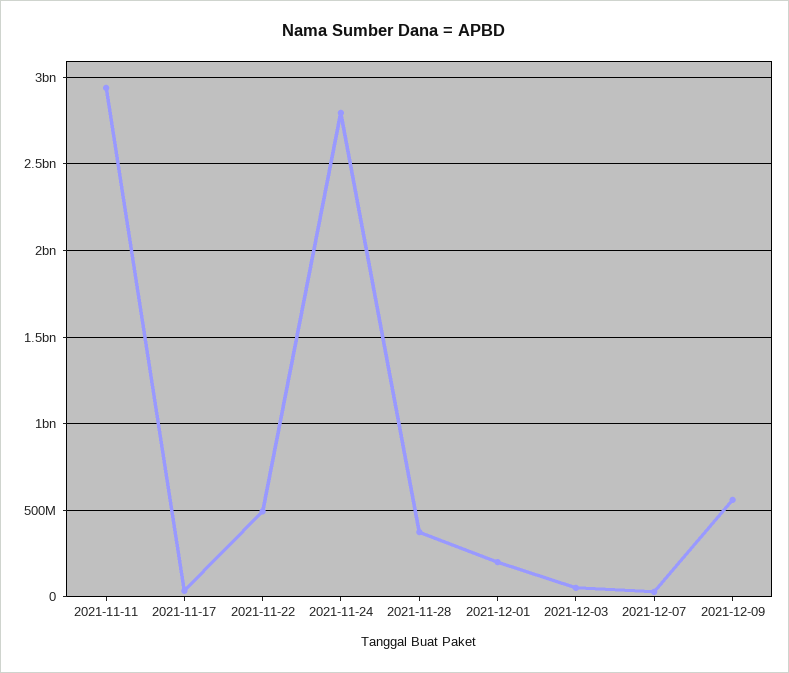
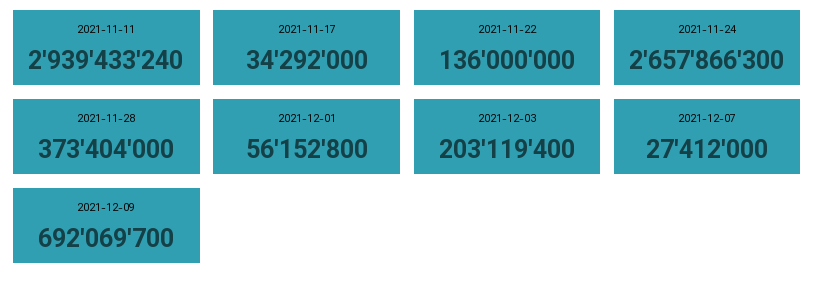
  {
    "2021-11-11": 2939433240,
    "2021-11-17": 34292000,
-   "2021-11-22": 500000000,
+   "2021-11-22": 136000000,
-   "2021-11-24": 2800000000,
+   "2021-11-24": 2657866300,
    "2021-11-28": 373404000,
-   "2021-12-01": 200000000,
+   "2021-12-01": 56152800,
-   "2021-12-03": 50000000,
+   "2021-12-03": 203119400,
    "2021-12-07": 27412000,
-   "2021-12-09": 550000000
+   "2021-12-09": 692069700
  }

